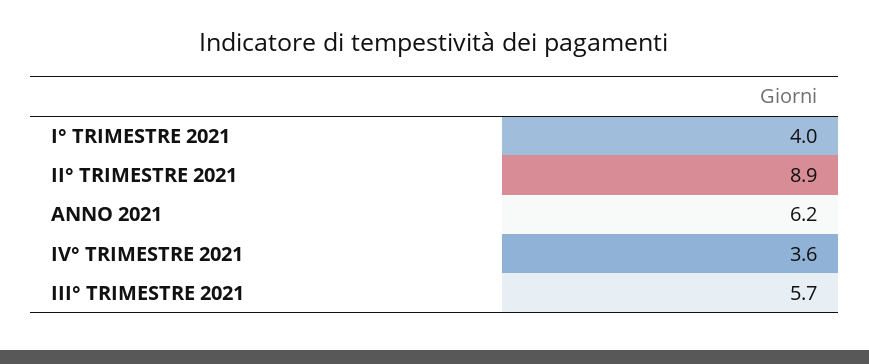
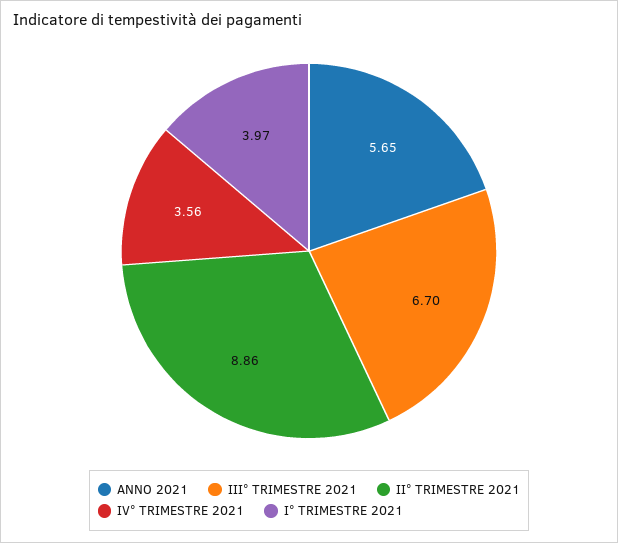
  {
    "I° TRIMESTRE 2021": 3.97,
    "II° TRIMESTRE 2021": 8.86,
-   "ANNO 2021": 6.2,
+   "ANNO 2021": 5.65,
    "IV° TRIMESTRE 2021": 3.56,
-   "III° TRIMESTRE 2021": 5.7
+   "III° TRIMESTRE 2021": 6.7
  }

